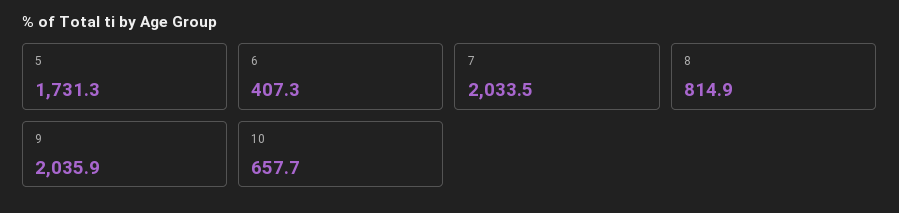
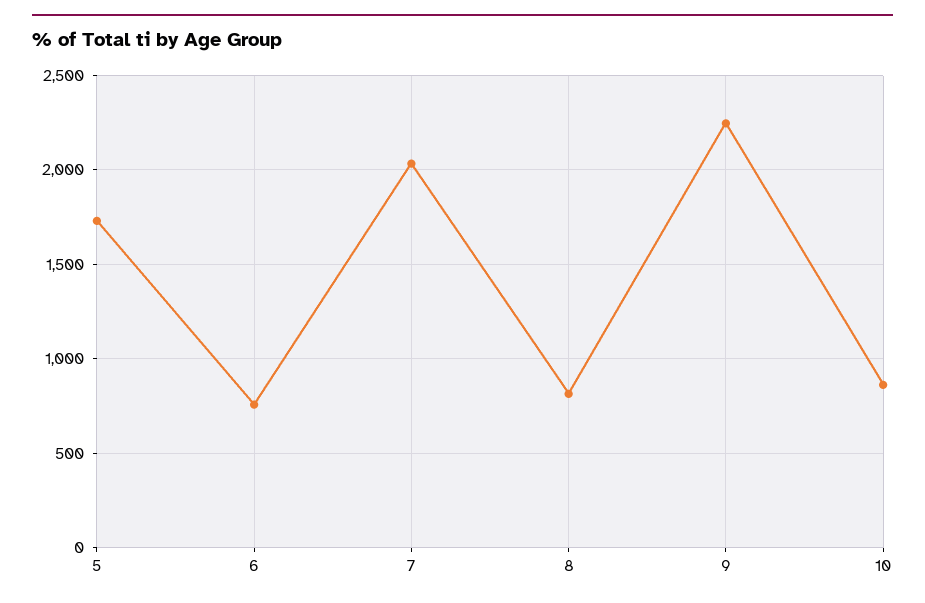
  {
    "5": 1731.3,
-   "6": 407.3,
+   "6": 750,
    "7": 2033.5,
    "8": 814.9,
-   "9": 2035.9,
+   "9": 2250,
-   "10": 657.7
+   "10": 850
  }

